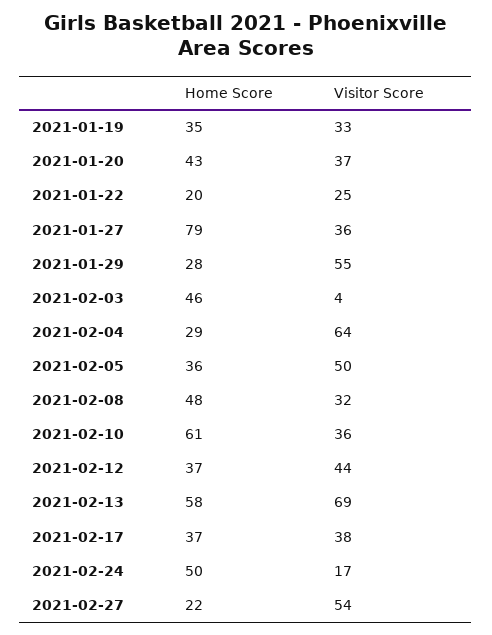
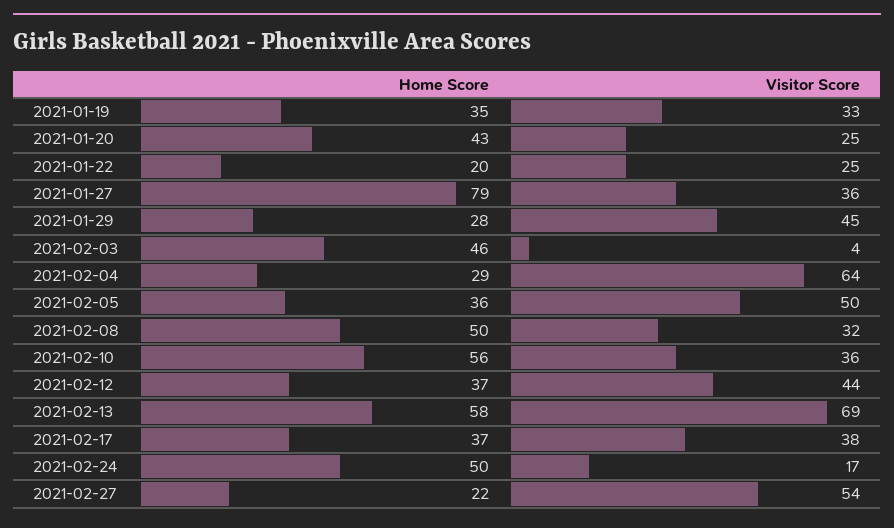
  {
    "Home Score": {
      "2021-01-19": 35,
      "2021-01-20": 43,
      "2021-01-22": 20,
      "2021-01-27": 79,
      "2021-01-29": 28,
      "2021-02-03": 46,
      "2021-02-04": 29,
      "2021-02-05": 36,
-     "2021-02-08": 48,
+     "2021-02-08": 50,
-     "2021-02-10": 61,
+     "2021-02-10": 56,
      "2021-02-12": 37,
      "2021-02-13": 58,
      "2021-02-17": 37,
      "2021-02-24": 50,
      "2021-02-27": 22
    },
    "Visitor Score": {
      "2021-01-19": 33,
-     "2021-01-20": 37,
+     "2021-01-20": 25,
      "2021-01-22": 25,
      "2021-01-27": 36,
-     "2021-01-29": 55,
+     "2021-01-29": 45,
      "2021-02-03": 4,
      "2021-02-04": 64,
      "2021-02-05": 50,
      "2021-02-08": 32,
      "2021-02-10": 36,
      "2021-02-12": 44,
      "2021-02-13": 69,
      "2021-02-17": 38,
      "2021-02-24": 17,
      "2021-02-27": 54
    }
  }

